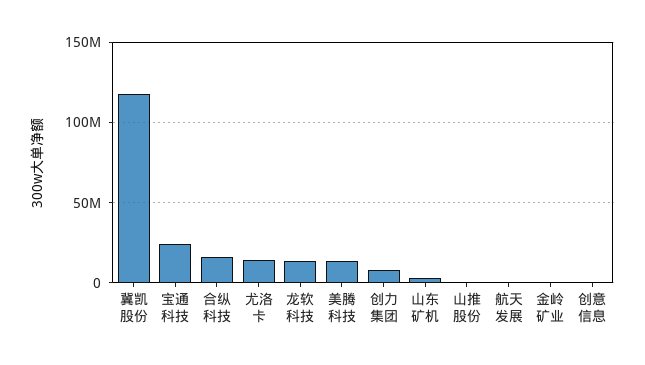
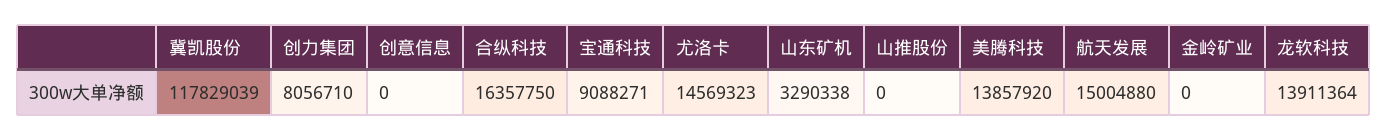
  {
    "冀凯股份": 117829039,
-   "宝通科技": 25000000,
+   "宝通科技": 9088271,
    "合纵科技": 16357750,
    "尤洛卡": 14569323,
    "龙软科技": 13911364,
    "美腾科技": 13857920,
    "创力集团": 8056710,
    "山东矿机": 3290338,
    "山推股份": 0,
-   "航天发展": 0,
+   "航天发展": 15004880,
    "金岭矿业": 0,
    "创意信息": 0
  }

